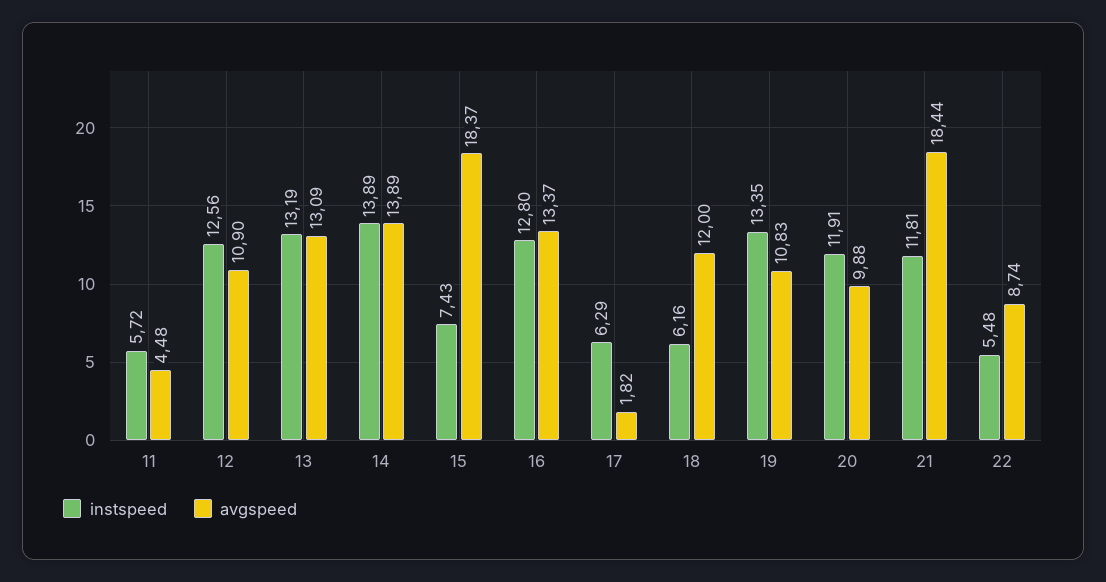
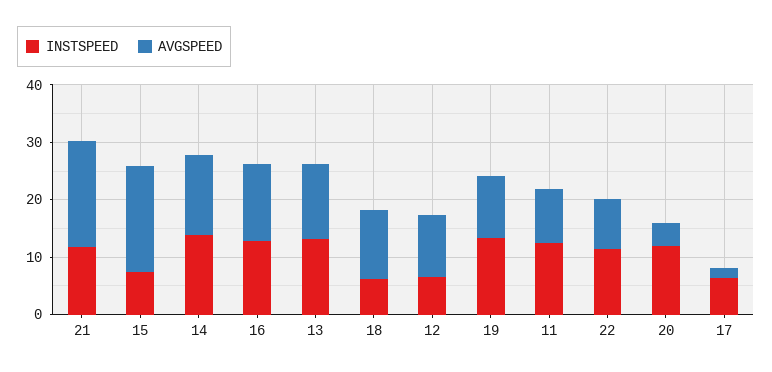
  {
    "instspeed": {
-     "11": 5.72,
+     "11": 12,
-     "12": 12.56,
+     "12": 6,
      "13": 13.19,
      "14": 13.89,
      "15": 7.43,
      "16": 12.8,
      "17": 6.29,
      "18": 6.16,
      "19": 13.35,
      "20": 11.91,
      "21": 11.81,
-     "22": 5.48
+     "22": 12
    },
    "avgspeed": {
-     "11": 4.48,
+     "11": 10,
      "12": 10.9,
      "13": 13.09,
      "14": 13.89,
      "15": 18.37,
      "16": 13.37,
      "17": 1.82,
      "18": 12,
      "19": 10.83,
-     "20": 9.88,
+     "20": 4,
      "21": 18.44,
      "22": 8.74
    }
  }

